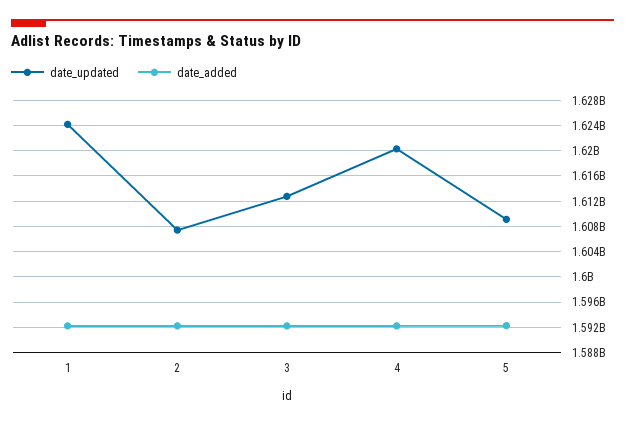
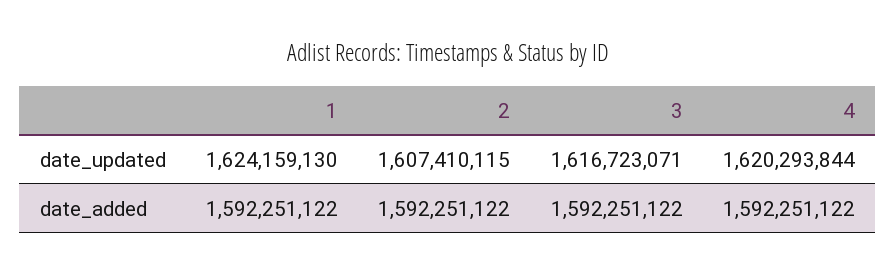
  {
    "date_updated": {
      "1": 1624159130,
      "2": 1607410115,
-     "3": 1613000000,
+     "3": 1616723071,
-     "4": 1620293844,
+     "4": 1620293844
-     "5": 1609000000
    },
    "date_added": {
      "1": 1592251122,
      "2": 1592251122,
      "3": 1592251122,
-     "4": 1592251122,
+     "4": 1592251122
-     "5": 1592000000
    }
  }

